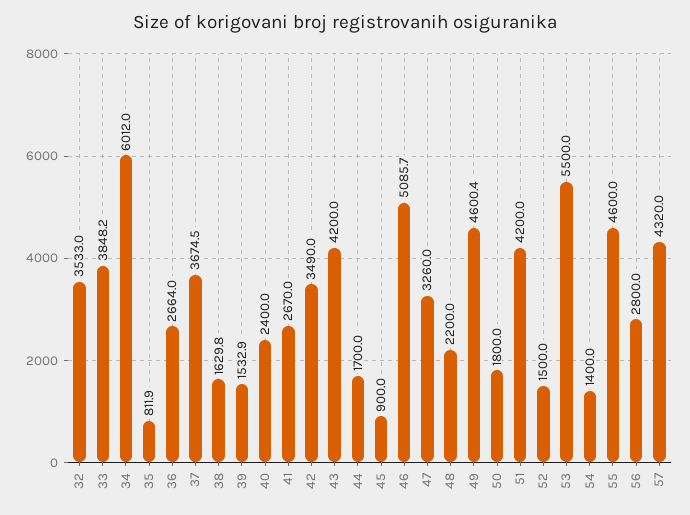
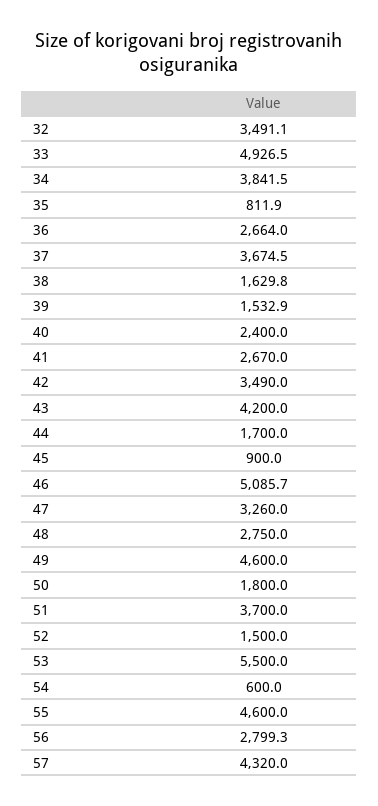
  {
-   "32": 3533,
+   "32": 3491.1,
-   "33": 3848.2,
+   "33": 4926.5,
-   "34": 6012,
+   "34": 3841.5,
    "35": 811.9,
    "36": 2664,
    "37": 3674.5,
    "38": 1629.8,
    "39": 1532.9,
    "40": 2400,
    "41": 2670,
    "42": 3490,
    "43": 4200,
    "44": 1700,
    "45": 900,
    "46": 5085.7,
    "47": 3260,
-   "48": 2200,
+   "48": 2750,
-   "49": 4600.4,
+   "49": 4600,
    "50": 1800,
-   "51": 4200,
+   "51": 3700,
    "52": 1500,
    "53": 5500,
-   "54": 1400,
+   "54": 600,
    "55": 4600,
-   "56": 2800,
+   "56": 2799.3,
    "57": 4320
  }

